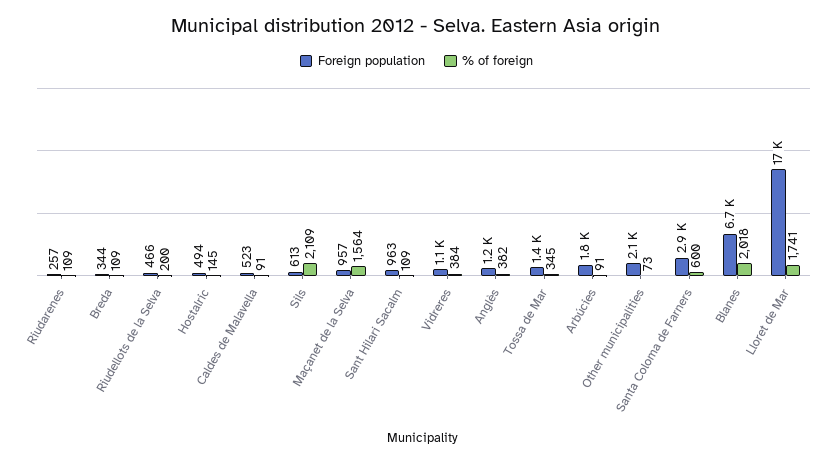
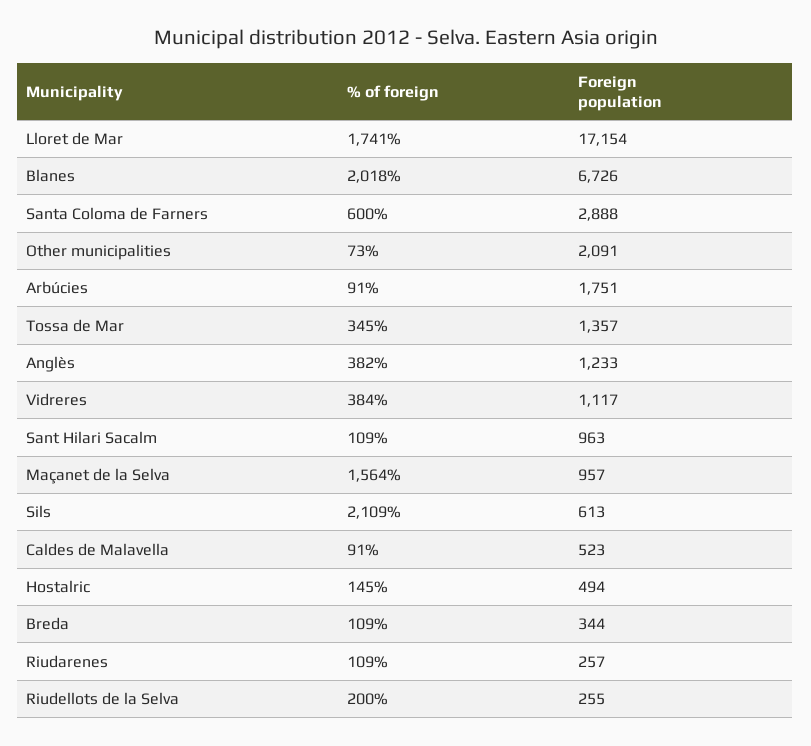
  {
    "Foreign population": {
      "Riudarenes": 257,
      "Breda": 344,
-     "Riudellots de la Selva": 466,
+     "Riudellots de la Selva": 255,
      "Hostalric": 494,
      "Caldes de Malavella": 523,
      "Sils": 613,
      "Maçanet de la Selva": 957,
      "Sant Hilari Sacalm": 963,
      "Vidreres": 1117,
      "Anglès": 1233,
      "Tossa de Mar": 1357,
      "Arbúcies": 1751,
      "Other municipalities": 2091,
      "Santa Coloma de Farners": 2888,
      "Blanes": 6726,
      "Lloret de Mar": 17154
    },
    "% of foreign": {
      "Riudarenes": 109,
      "Breda": 109,
      "Riudellots de la Selva": 200,
      "Hostalric": 145,
      "Caldes de Malavella": 91,
      "Sils": 2109,
      "Maçanet de la Selva": 1564,
      "Sant Hilari Sacalm": 109,
      "Vidreres": 384,
      "Anglès": 382,
      "Tossa de Mar": 345,
      "Arbúcies": 91,
      "Other municipalities": 73,
      "Santa Coloma de Farners": 600,
      "Blanes": 2018,
      "Lloret de Mar": 1741
    }
  }

